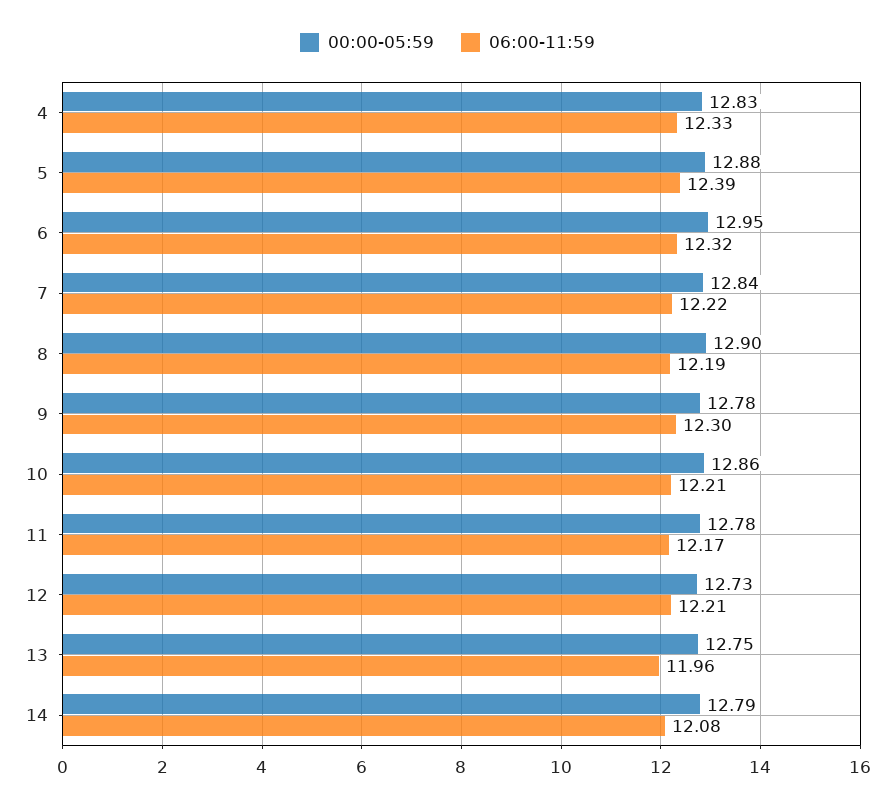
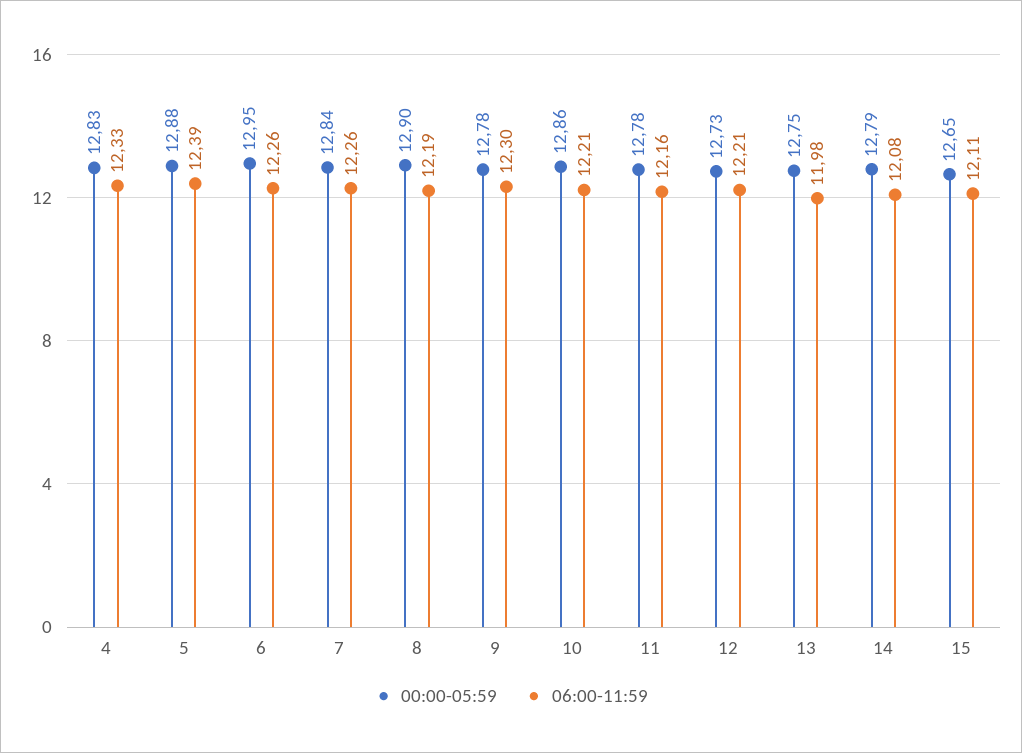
  {
    "00:00-05:59": {
      "4": 12.83,
      "5": 12.88,
      "6": 12.95,
      "7": 12.84,
      "8": 12.9,
      "9": 12.78,
      "10": 12.86,
      "11": 12.78,
      "12": 12.73,
      "13": 12.75,
-     "14": 12.79
+     "14": 12.79,
+     "15": 12.65
    },
    "06:00-11:59": {
      "4": 12.33,
      "5": 12.39,
-     "6": 12.32,
+     "6": 12.26,
-     "7": 12.22,
+     "7": 12.26,
      "8": 12.19,
      "9": 12.3,
      "10": 12.21,
-     "11": 12.17,
+     "11": 12.16,
      "12": 12.21,
-     "13": 11.96,
+     "13": 11.98,
-     "14": 12.08
+     "14": 12.08,
+     "15": 12.11
    }
  }

